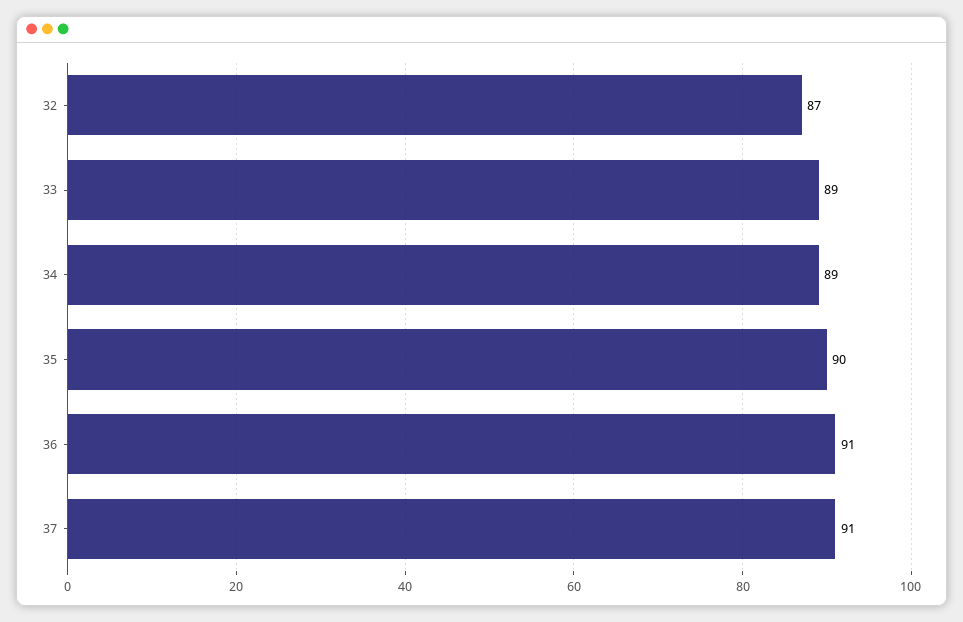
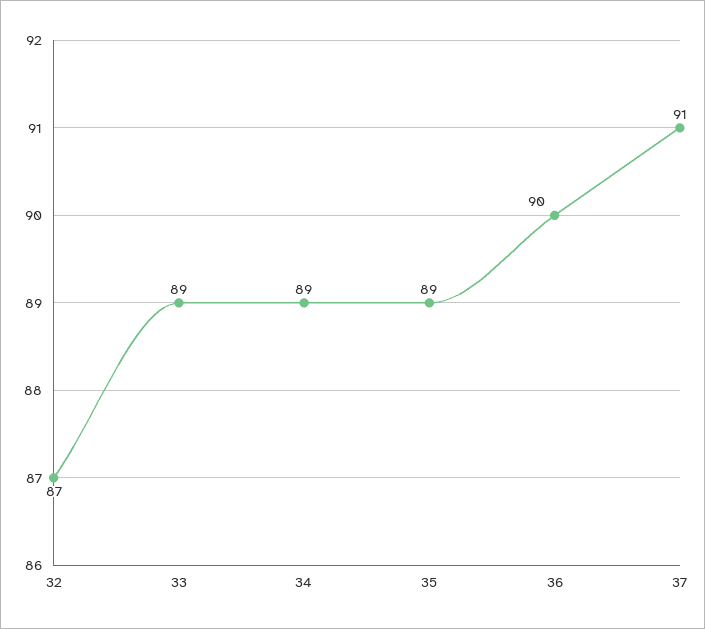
  {
    "32": 87,
    "33": 89,
    "34": 89,
-   "35": 90,
+   "35": 89,
-   "36": 91,
+   "36": 90,
    "37": 91
  }

